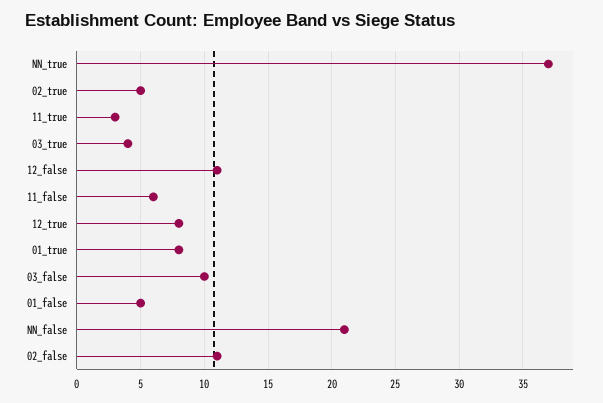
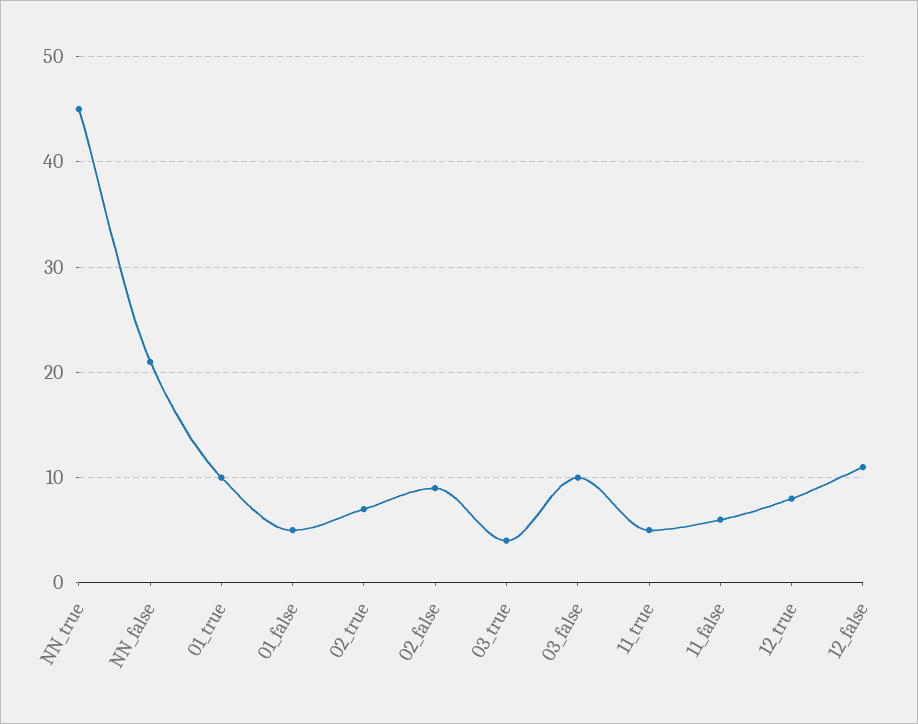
  {
-   "NN_true": 37,
+   "NN_true": 45,
-   "02_true": 5,
+   "02_true": 7,
-   "11_true": 3,
+   "11_true": 5,
    "03_true": 4,
    "12_false": 11,
    "11_false": 6,
    "12_true": 8,
-   "01_true": 8,
+   "01_true": 10,
    "03_false": 10,
    "01_false": 5,
    "NN_false": 21,
-   "02_false": 11
+   "02_false": 9
  }

